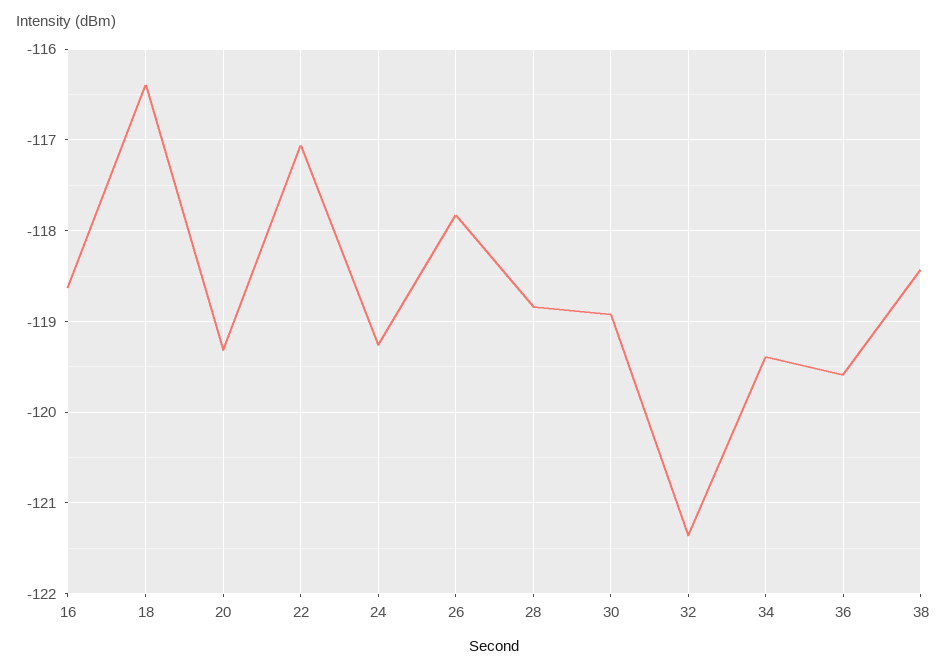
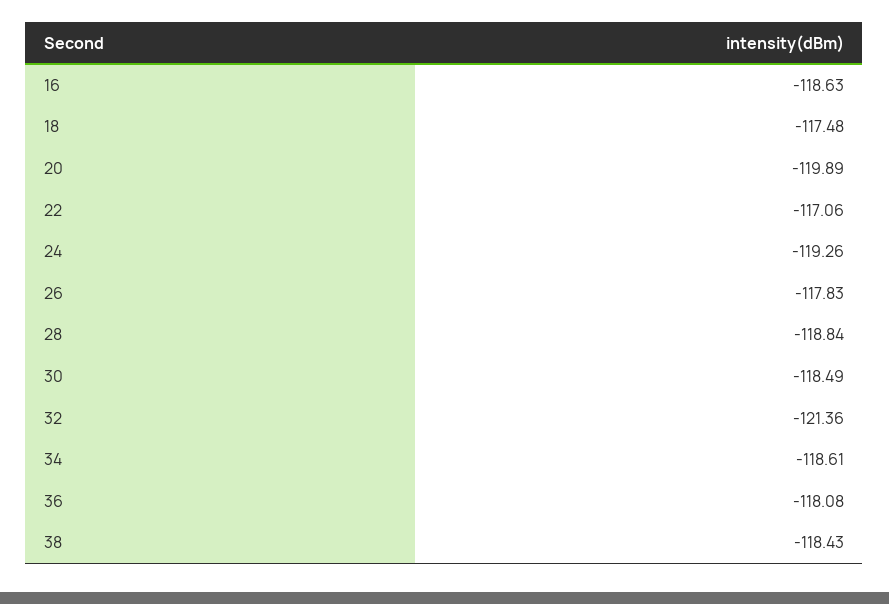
  {
    "16": -118.63,
-   "18": -116.4,
+   "18": -117.48,
-   "20": -119.3,
+   "20": -119.89,
    "22": -117.06,
    "24": -119.26,
    "26": -117.83,
    "28": -118.84,
-   "30": -118.9,
+   "30": -118.49,
    "32": -121.36,
-   "34": -119.4,
+   "34": -118.61,
-   "36": -119.6,
+   "36": -118.08,
    "38": -118.43
  }

